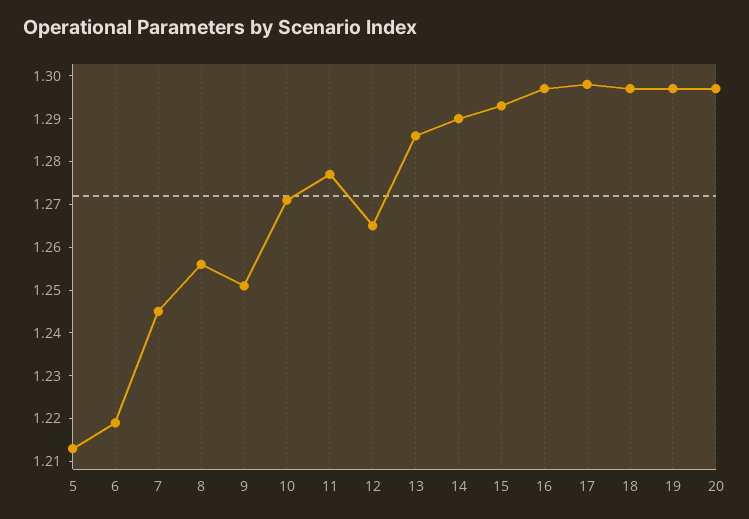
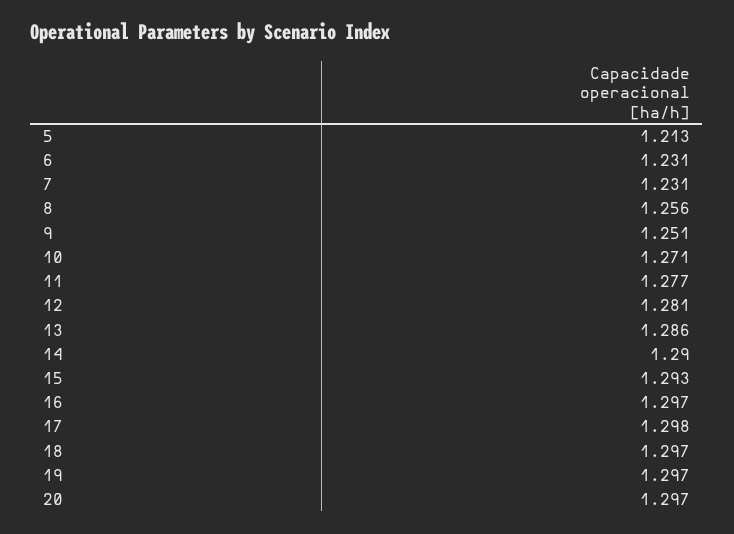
  {
    "5": 1.213,
-   "6": 1.22,
+   "6": 1.231,
-   "7": 1.245,
+   "7": 1.231,
    "8": 1.256,
    "9": 1.251,
    "10": 1.271,
    "11": 1.277,
-   "12": 1.265,
+   "12": 1.281,
    "13": 1.286,
    "14": 1.29,
    "15": 1.293,
    "16": 1.297,
    "17": 1.298,
    "18": 1.297,
    "19": 1.297,
    "20": 1.297
  }

